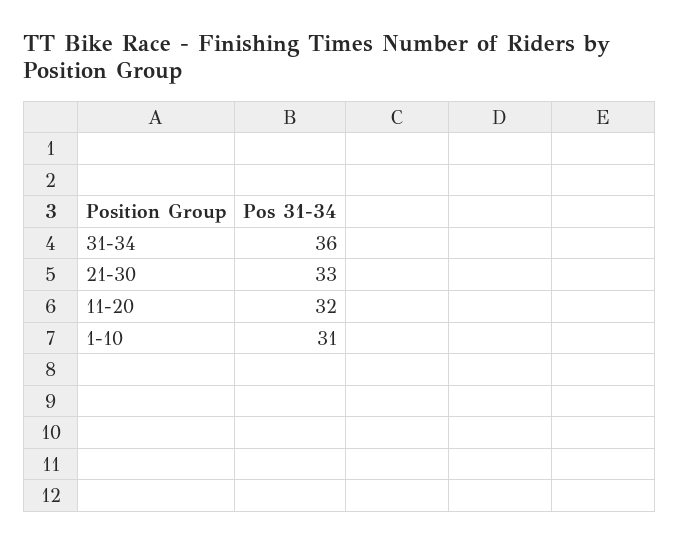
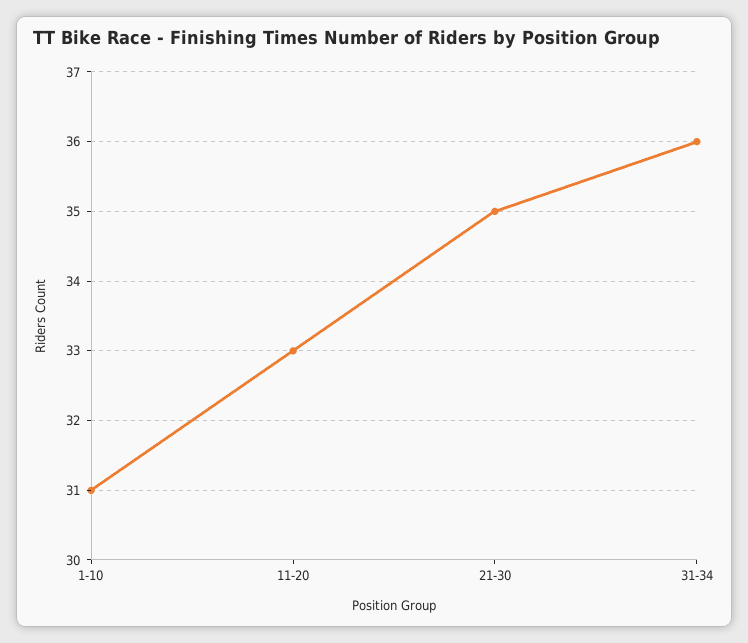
  {
    "31-34": 36,
-   "21-30": 33,
+   "21-30": 35,
-   "11-20": 32,
+   "11-20": 33,
    "1-10": 31
  }

